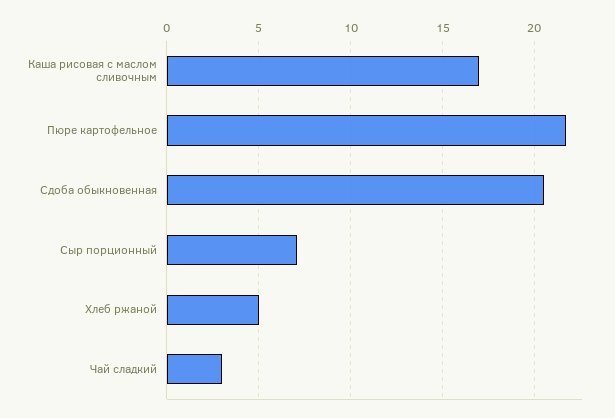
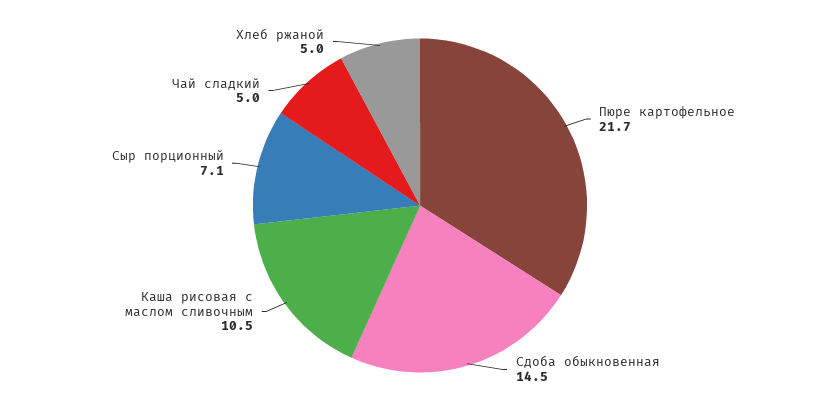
  {
-   "Каша рисовая с маслом сливочным": 17,
+   "Каша рисовая с маслом сливочным": 10.5,
    "Пюре картофельное": 21.7,
-   "Сдоба обыкновенная": 20.5,
+   "Сдоба обыкновенная": 14.5,
    "Сыр порционный": 7.1,
    "Хлеб ржаной": 5,
-   "Чай сладкий": 3
+   "Чай сладкий": 5
  }

